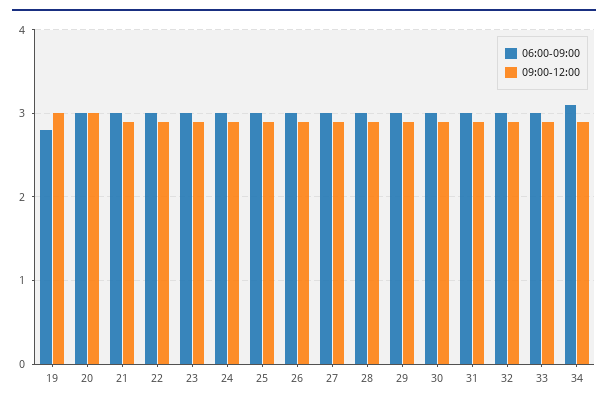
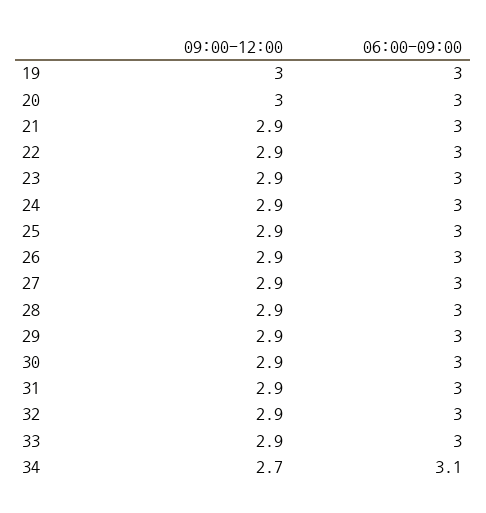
  {
    "06:00-09:00": {
-     "19": 2.8,
+     "19": 3,
      "20": 3,
      "21": 3,
      "22": 3,
      "23": 3,
      "24": 3,
      "25": 3,
      "26": 3,
      "27": 3,
      "28": 3,
      "29": 3,
      "30": 3,
      "31": 3,
      "32": 3,
      "33": 3,
      "34": 3.1
    },
    "09:00-12:00": {
      "19": 3,
      "20": 3,
      "21": 2.9,
      "22": 2.9,
      "23": 2.9,
      "24": 2.9,
      "25": 2.9,
      "26": 2.9,
      "27": 2.9,
      "28": 2.9,
      "29": 2.9,
      "30": 2.9,
      "31": 2.9,
      "32": 2.9,
      "33": 2.9,
-     "34": 2.9
+     "34": 2.7
    }
  }

